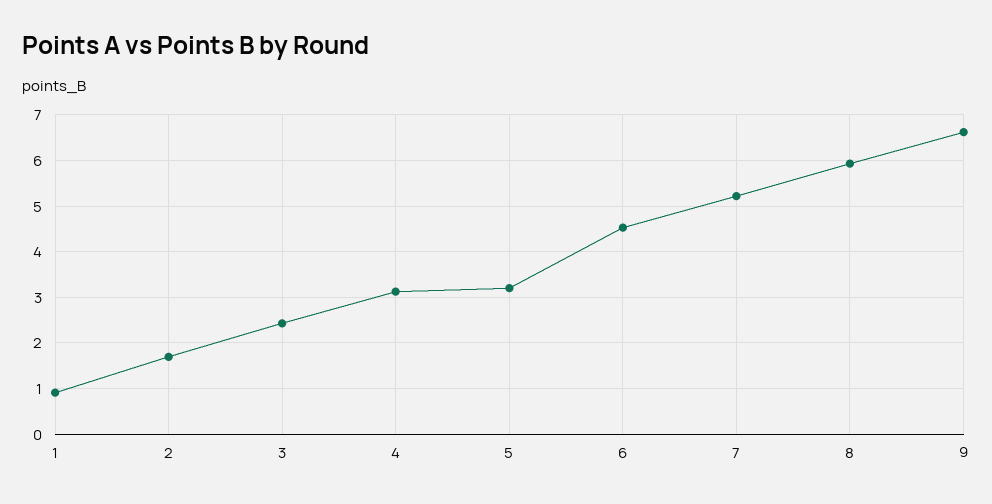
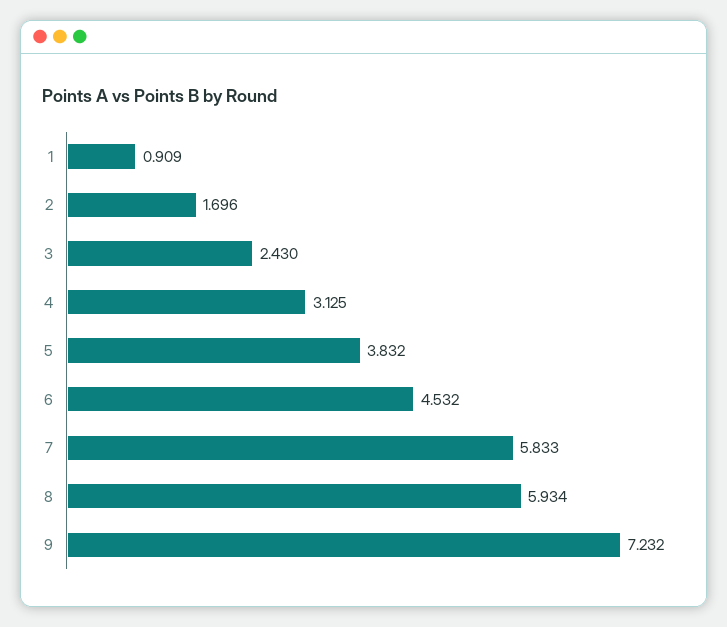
  {
    "1": 0.909,
    "2": 1.696,
    "3": 2.43,
    "4": 3.125,
-   "5": 3.2,
+   "5": 3.832,
    "6": 4.532,
-   "7": 5.2,
+   "7": 5.833,
    "8": 5.934,
-   "9": 6.6
+   "9": 7.232
  }

